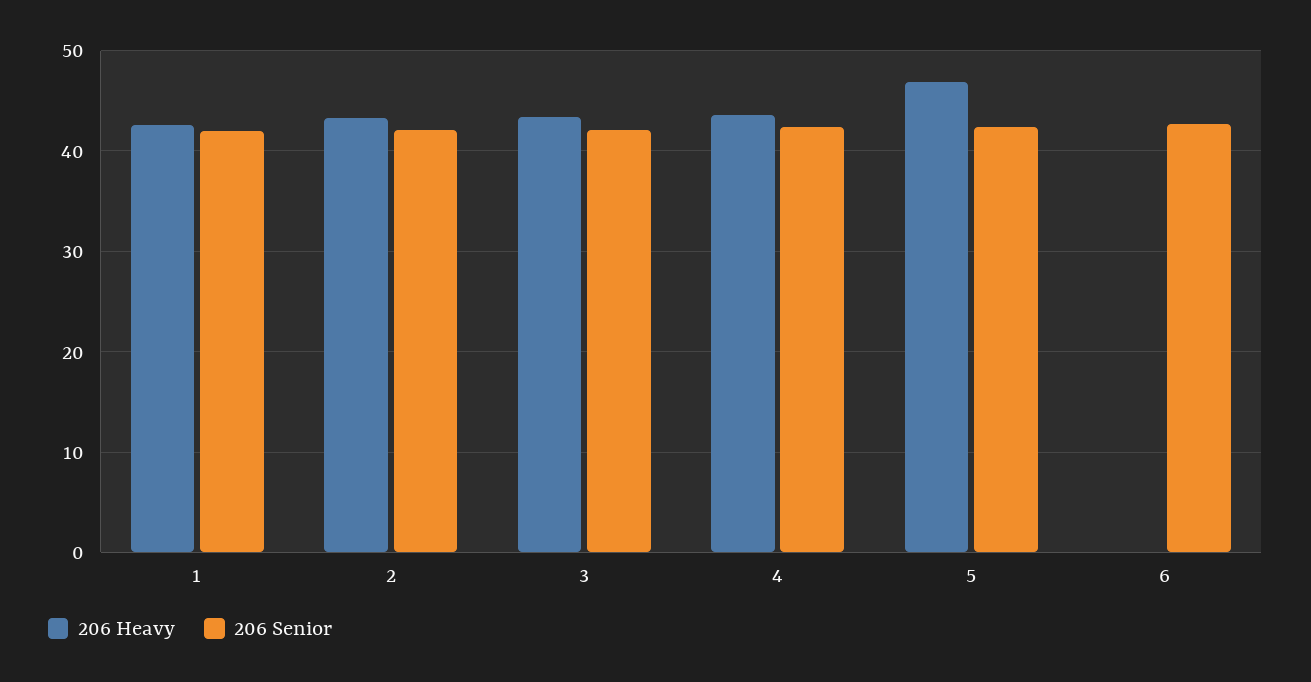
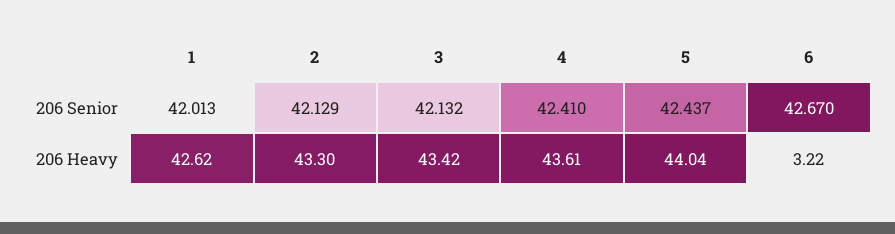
  {
    "206 Heavy": {
      "1": 42.62,
      "2": 43.3,
      "3": 43.42,
      "4": 43.61,
-     "5": 47,
+     "5": 44.04,
-     "6": 0
+     "6": 3.22
    },
    "206 Senior": {
      "1": 42.013,
      "2": 42.129,
      "3": 42.132,
      "4": 42.41,
      "5": 42.437,
      "6": 42.67
    }
  }

